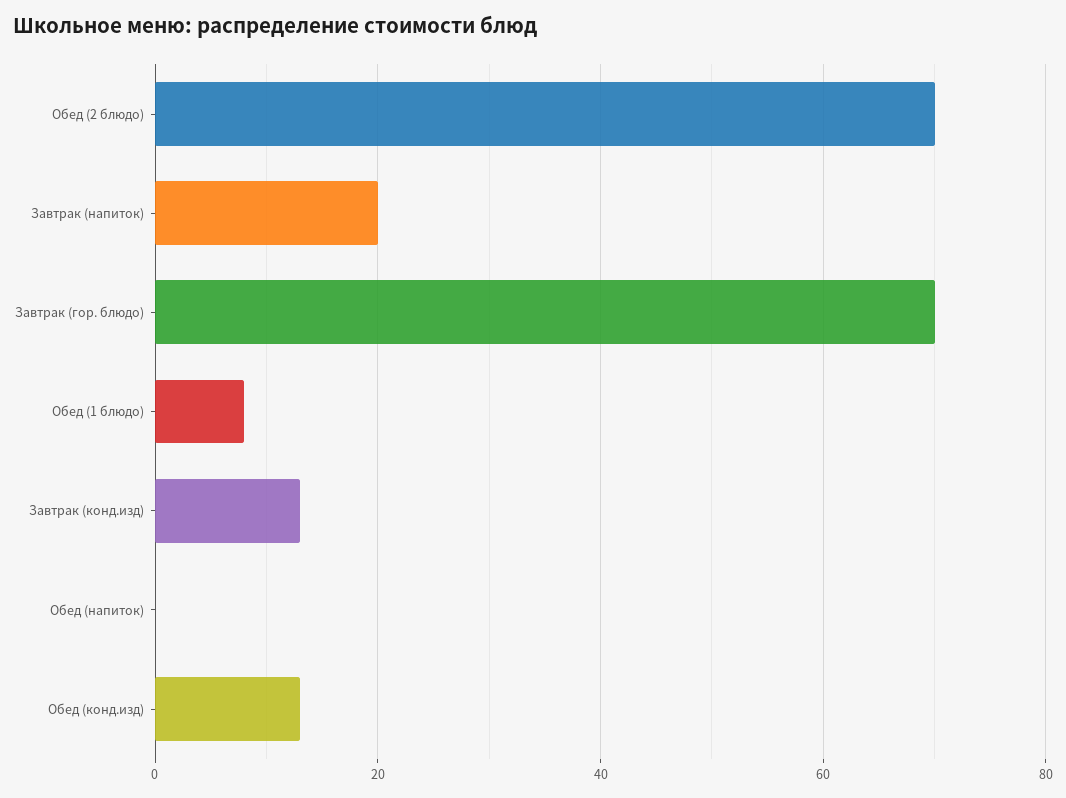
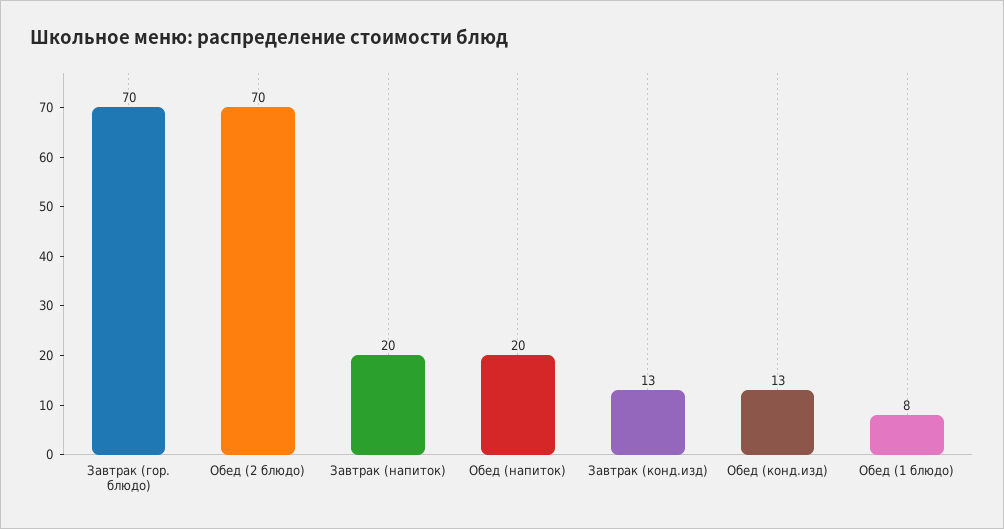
  {
    "Обед (2 блюдо)": 70,
    "Завтрак (напиток)": 20,
    "Завтрак (гор. блюдо)": 70,
    "Обед (1 блюдо)": 8,
    "Завтрак (конд.изд)": 13,
-   "Обед (напиток)": 0,
+   "Обед (напиток)": 20,
    "Обед (конд.изд)": 13
  }

